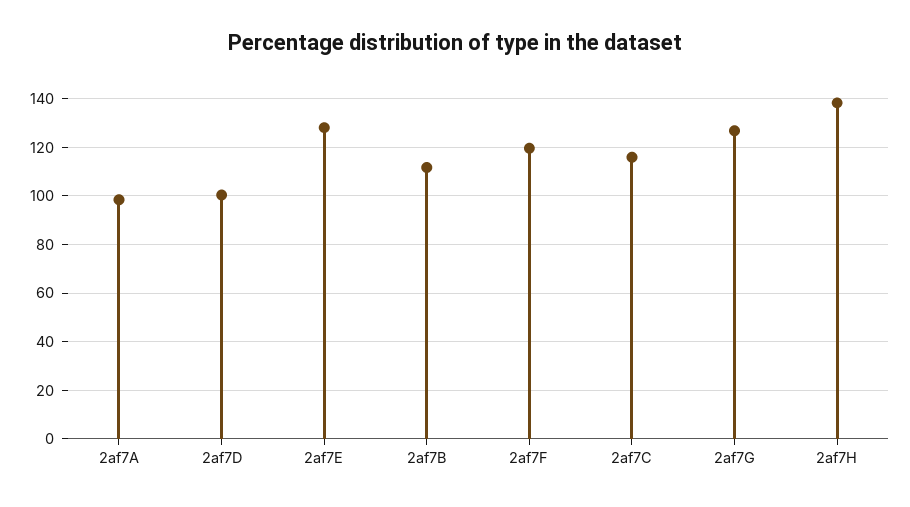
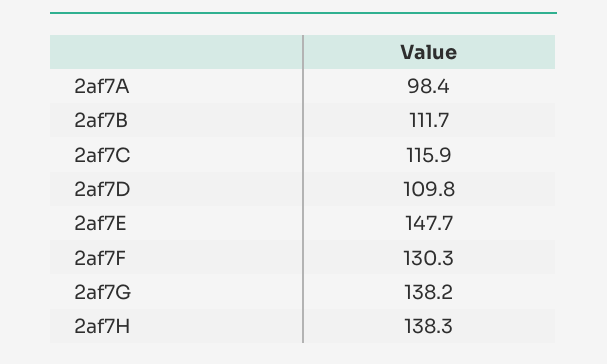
  {
    "2af7A": 98.4,
-   "2af7D": 100,
+   "2af7D": 109.8,
-   "2af7E": 127.5,
+   "2af7E": 147.7,
    "2af7B": 111.7,
-   "2af7F": 120,
+   "2af7F": 130.3,
    "2af7C": 115.9,
-   "2af7G": 127.5,
+   "2af7G": 138.2,
    "2af7H": 138.3
  }

